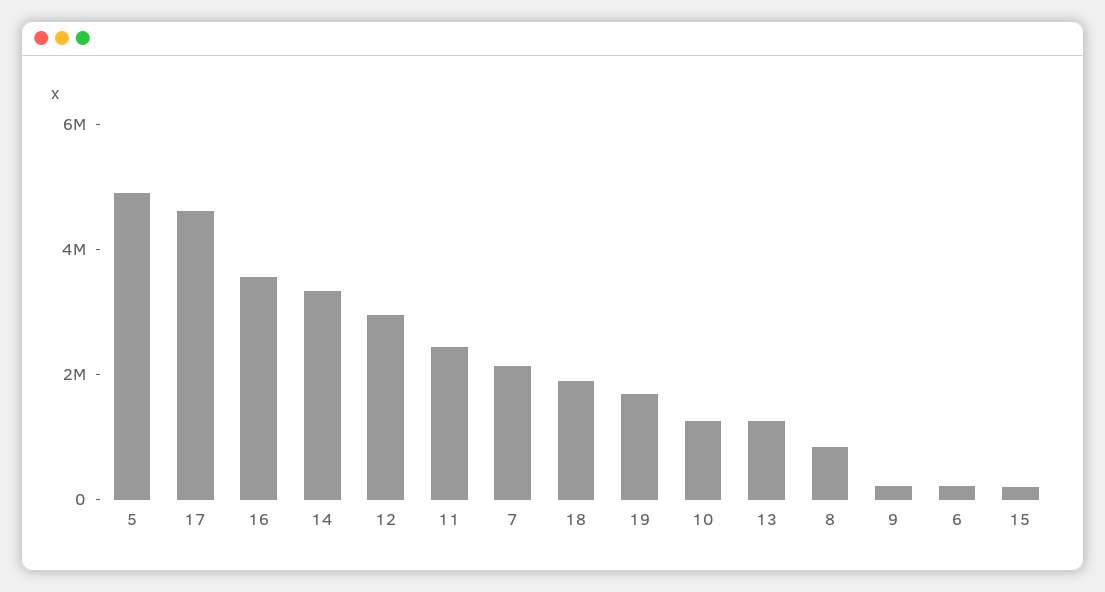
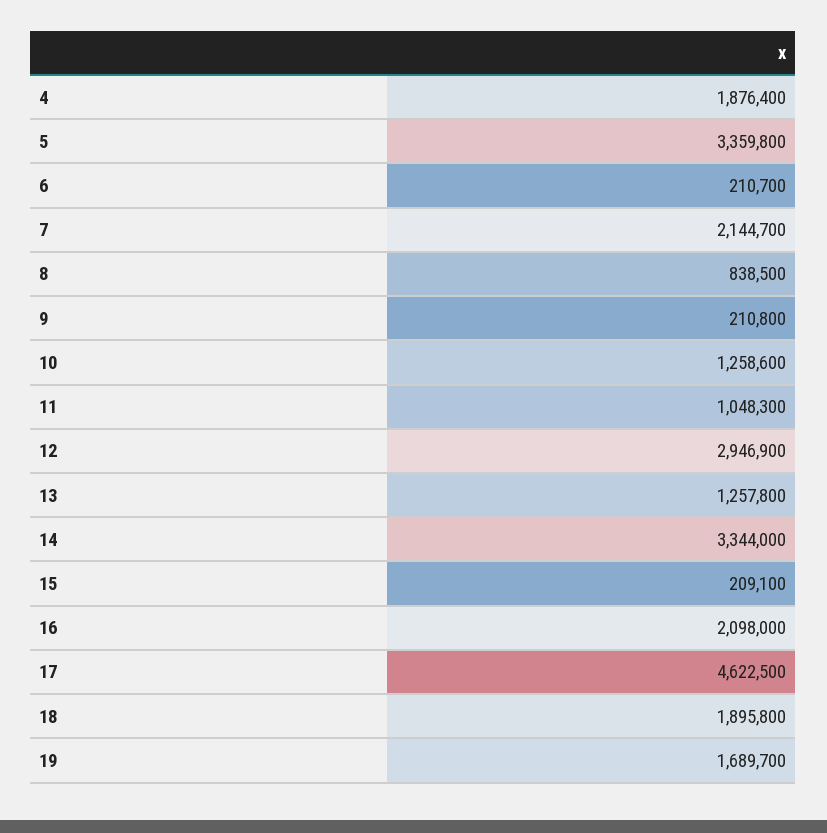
  {
-   "5": 5000000,
+   "5": 3359800,
    "17": 4622500,
-   "16": 3500000,
+   "16": 2098000,
    "14": 3344000,
    "12": 2946900,
-   "11": 2500000,
+   "11": 1048300,
    "7": 2144700,
    "18": 1895800,
    "19": 1689700,
    "10": 1258600,
    "13": 1257800,
    "8": 838500,
    "9": 210800,
    "6": 210700,
-   "15": 209100
+   "15": 209100,
+   "4": 1876400
  }

